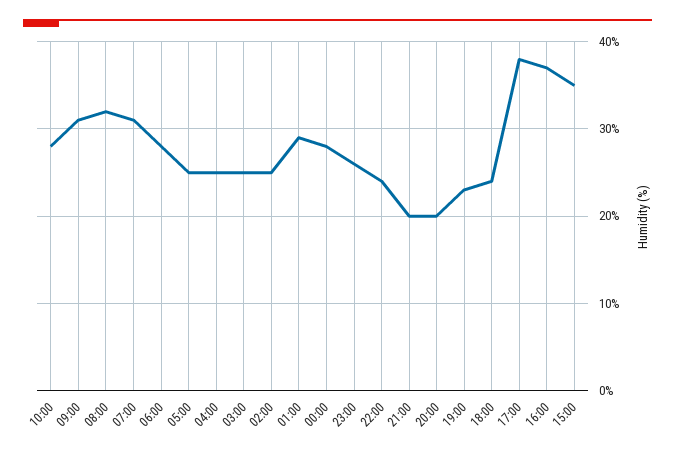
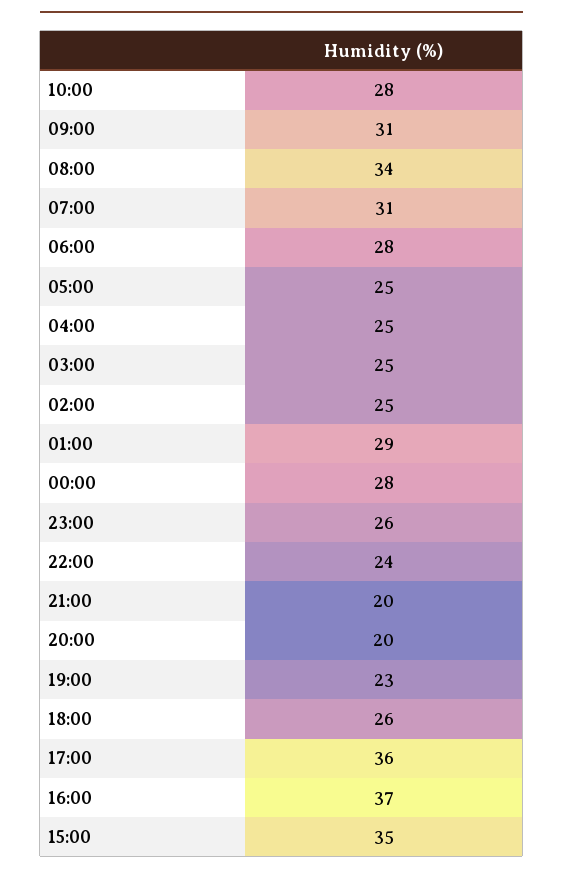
  {
    "10:00": 28,
    "09:00": 31,
-   "08:00": 32,
+   "08:00": 34,
    "07:00": 31,
    "06:00": 28,
    "05:00": 25,
    "04:00": 25,
    "03:00": 25,
    "02:00": 25,
    "01:00": 29,
    "00:00": 28,
    "23:00": 26,
    "22:00": 24,
    "21:00": 20,
    "20:00": 20,
    "19:00": 23,
-   "18:00": 24,
+   "18:00": 26,
-   "17:00": 38,
+   "17:00": 36,
    "16:00": 37,
    "15:00": 35
  }

